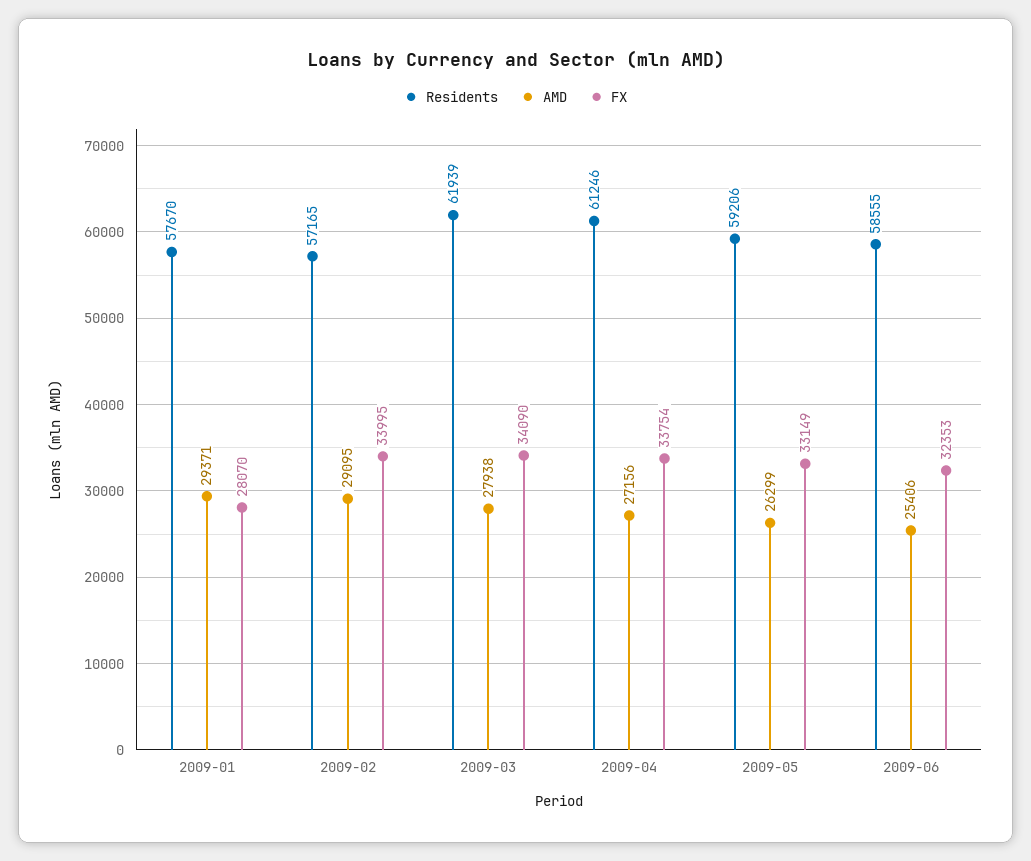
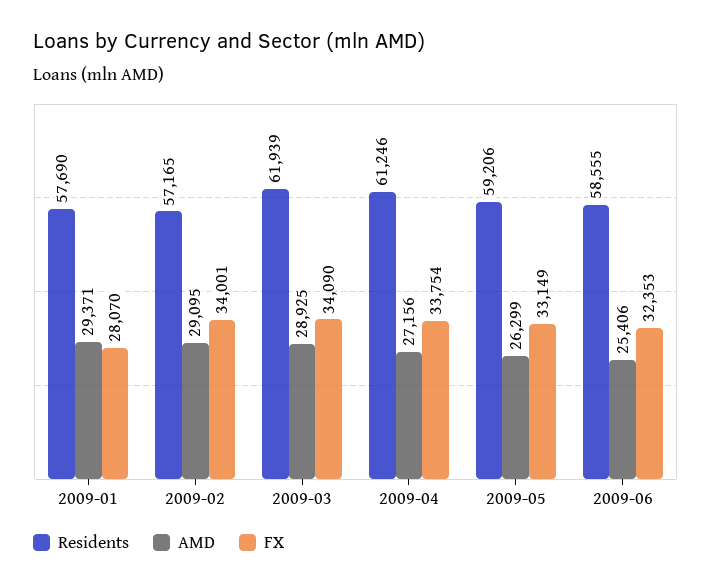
  {
    "Residents": {
-     "2009-01": 57670,
+     "2009-01": 57690,
      "2009-02": 57165,
      "2009-03": 61939,
      "2009-04": 61246,
      "2009-05": 59206,
      "2009-06": 58555
    },
    "AMD": {
      "2009-01": 29371,
      "2009-02": 29095,
-     "2009-03": 27938,
+     "2009-03": 28925,
      "2009-04": 27156,
      "2009-05": 26299,
      "2009-06": 25406
    },
    "FX": {
      "2009-01": 28070,
-     "2009-02": 33995,
+     "2009-02": 34001,
      "2009-03": 34090,
      "2009-04": 33754,
      "2009-05": 33149,
      "2009-06": 32353
    }
  }

